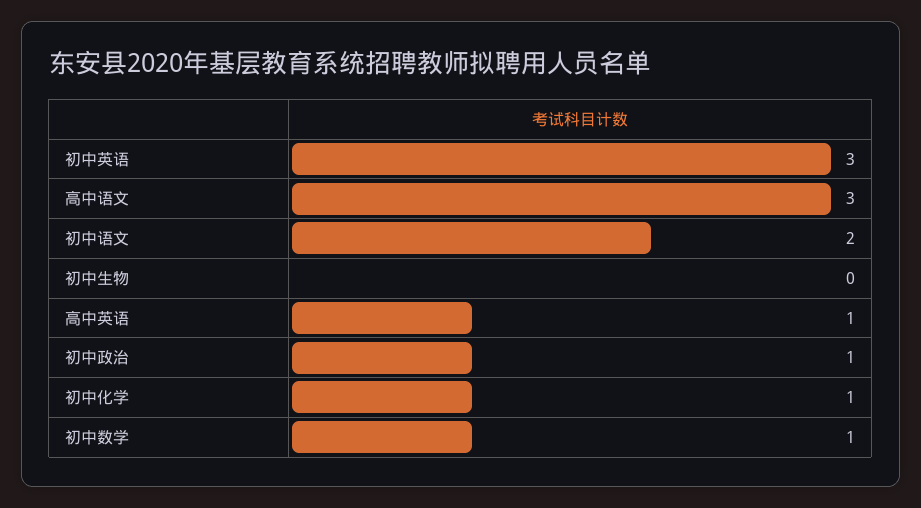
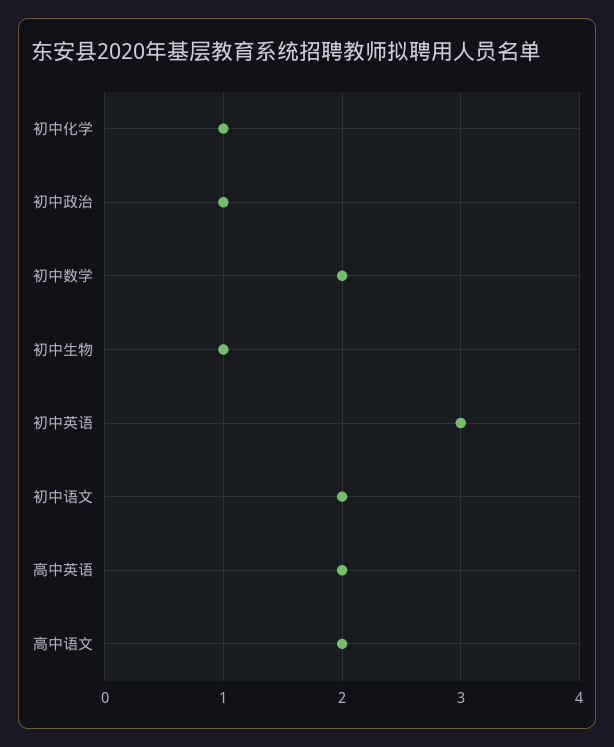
  {
    "初中英语": 3,
-   "高中语文": 3,
+   "高中语文": 2,
    "初中语文": 2,
-   "初中生物": 0,
+   "初中生物": 1,
-   "高中英语": 1,
+   "高中英语": 2,
    "初中政治": 1,
    "初中化学": 1,
-   "初中数学": 1
+   "初中数学": 2
  }

